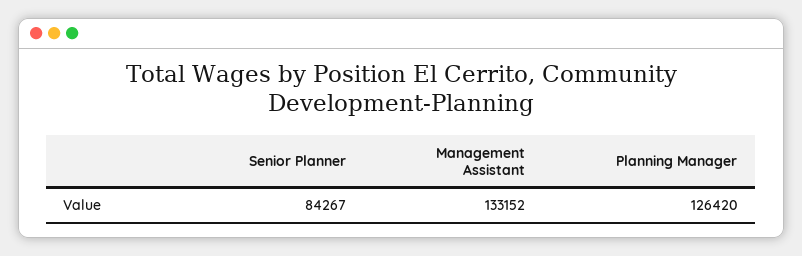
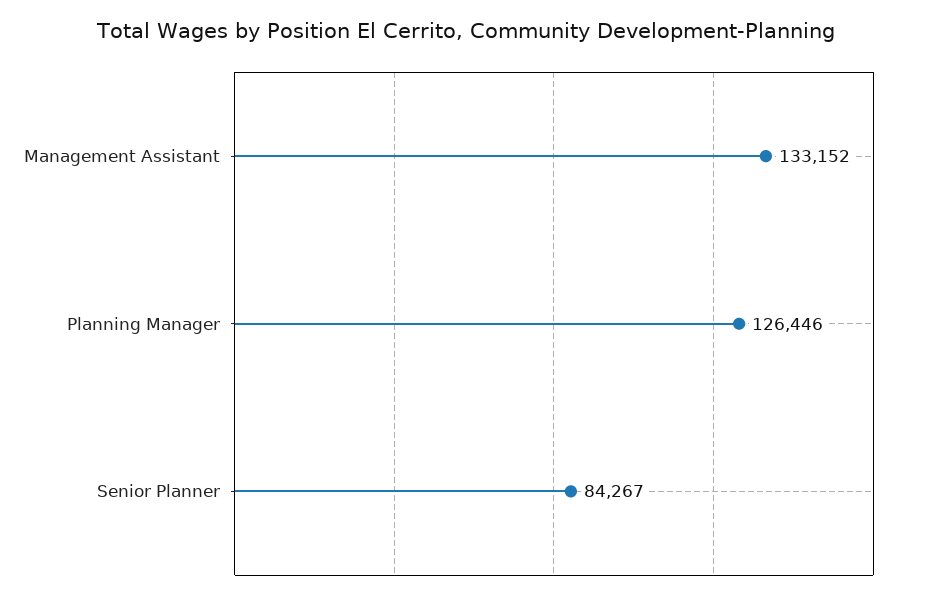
  {
    "Senior Planner": 84267,
    "Management Assistant": 133152,
-   "Planning Manager": 126420
+   "Planning Manager": 126446
  }

